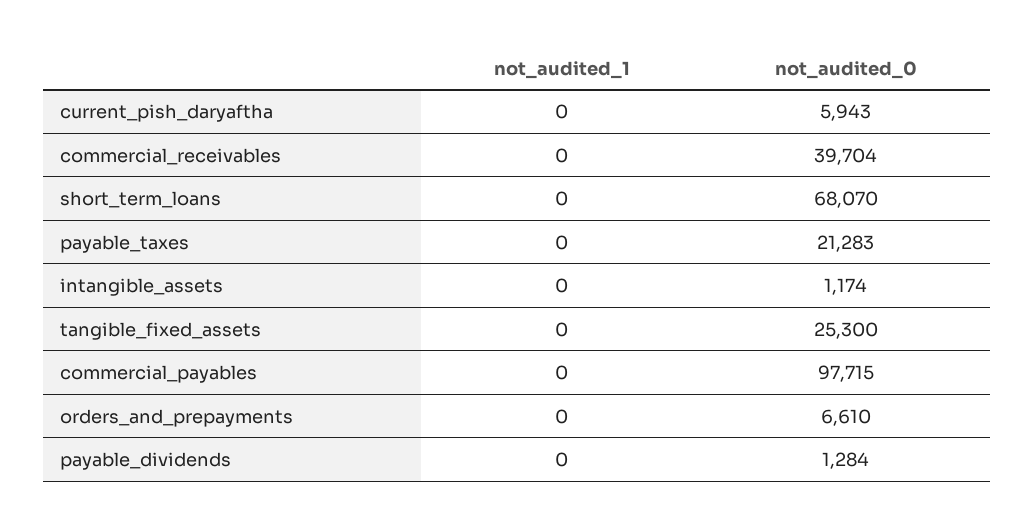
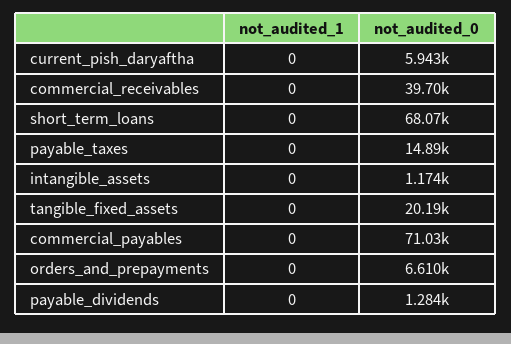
  {
    "not_audited_1": {
      "current_pish_daryaftha": 0,
      "commercial_receivables": 0,
      "short_term_loans": 0,
      "payable_taxes": 0,
      "intangible_assets": 0,
      "tangible_fixed_assets": 0,
      "commercial_payables": 0,
      "orders_and_prepayments": 0,
      "payable_dividends": 0
    },
    "not_audited_0": {
      "current_pish_daryaftha": 5943,
      "commercial_receivables": 39704,
      "short_term_loans": 68070,
-     "payable_taxes": 21283,
+     "payable_taxes": 14890,
      "intangible_assets": 1174,
-     "tangible_fixed_assets": 25300,
+     "tangible_fixed_assets": 20190,
-     "commercial_payables": 97715,
+     "commercial_payables": 71030,
      "orders_and_prepayments": 6610,
      "payable_dividends": 1284
    }
  }

